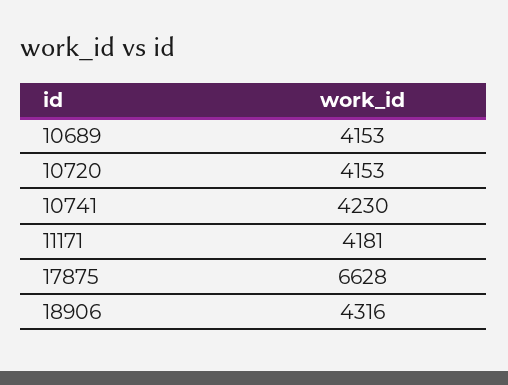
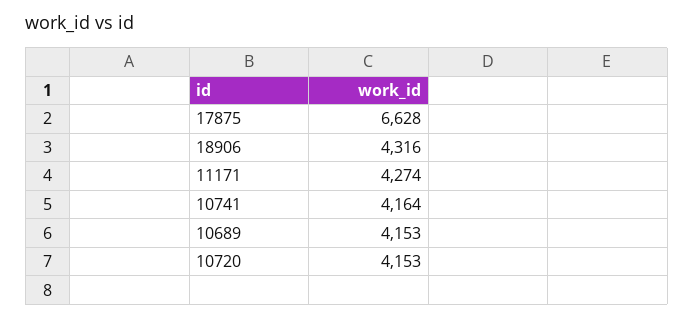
  {
    "10689": 4153,
    "10720": 4153,
-   "10741": 4230,
+   "10741": 4164,
-   "11171": 4181,
+   "11171": 4274,
    "17875": 6628,
    "18906": 4316
  }

